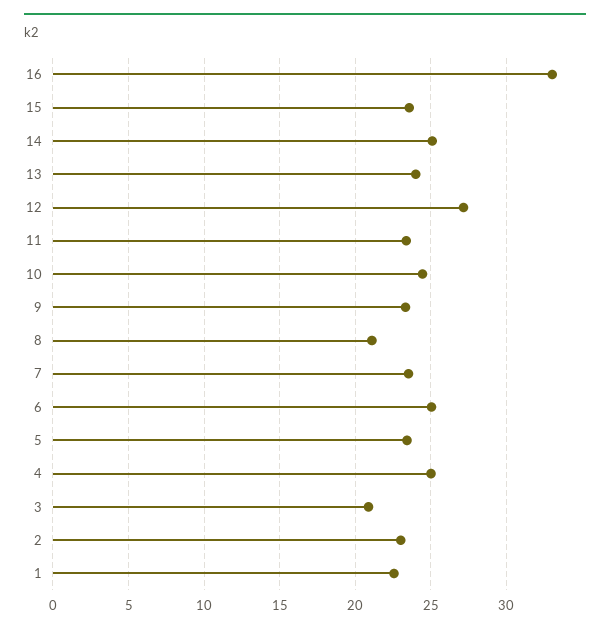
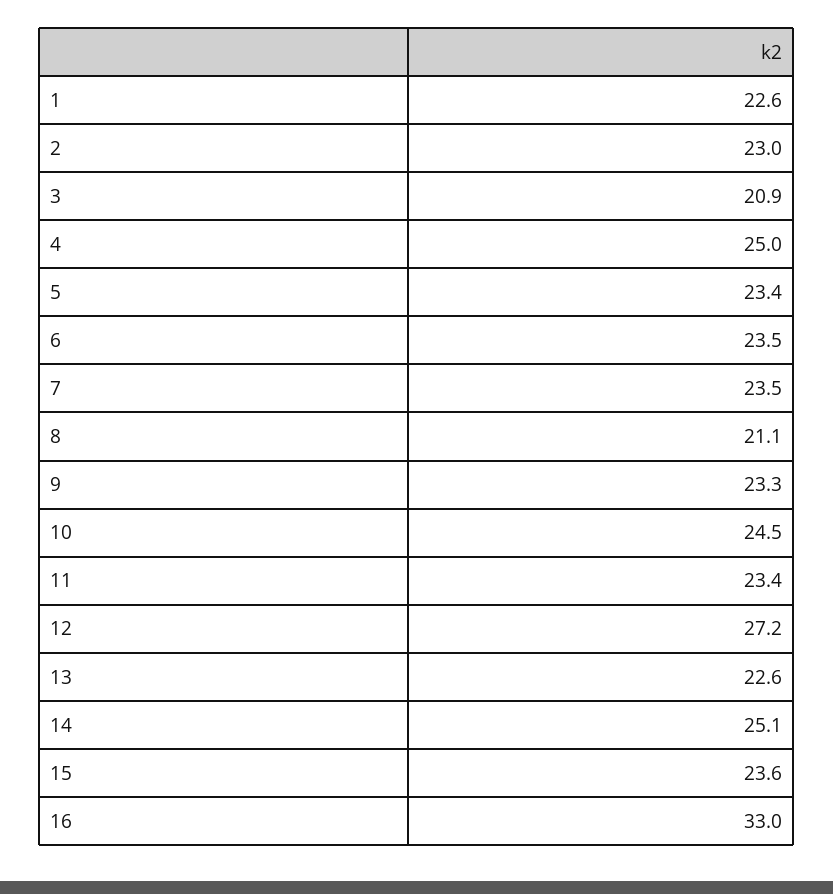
  {
    "16": 33,
    "15": 23.6,
    "14": 25.1,
-   "13": 24,
+   "13": 22.6,
    "12": 27.2,
    "11": 23.4,
    "10": 24.5,
    "9": 23.3,
    "8": 21.1,
    "7": 23.5,
-   "6": 25,
+   "6": 23.5,
    "5": 23.4,
    "4": 25,
    "3": 20.9,
    "2": 23,
    "1": 22.6
  }

